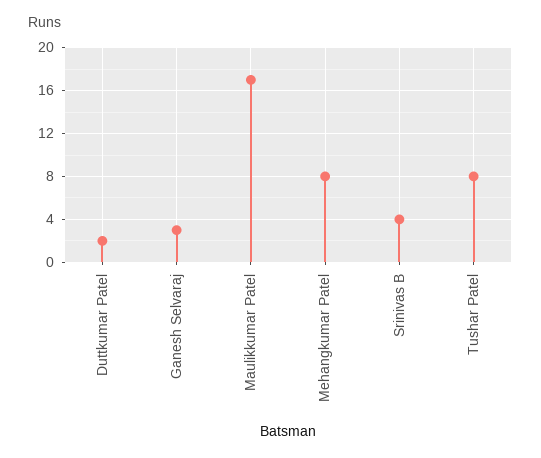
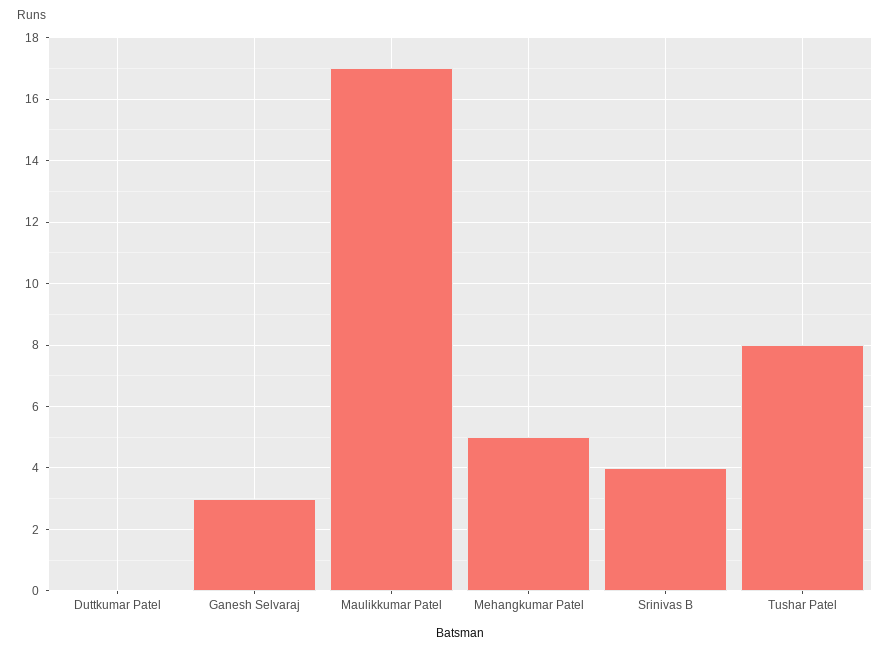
  {
-   "Duttkumar Patel": 2,
+   "Duttkumar Patel": 0,
    "Ganesh Selvaraj": 3,
    "Maulikkumar Patel": 17,
-   "Mehangkumar Patel": 8,
+   "Mehangkumar Patel": 5,
    "Srinivas B": 4,
    "Tushar Patel": 8
  }

